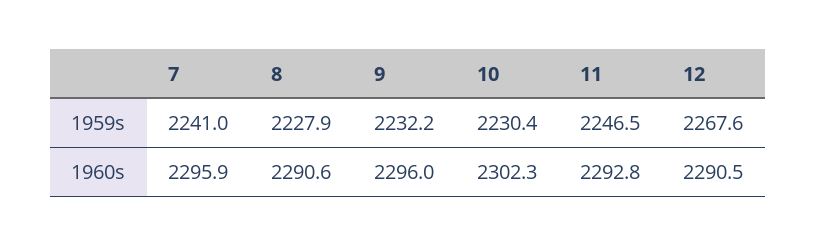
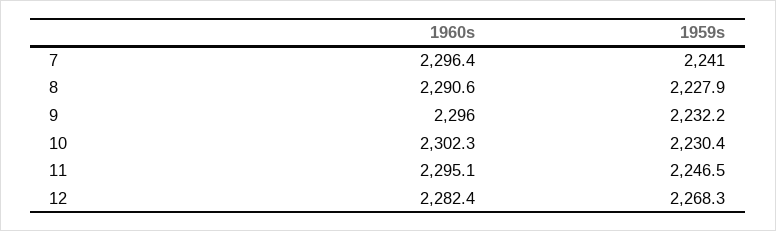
  {
    "7": {
      "1959s": 2241,
-     "1960s": 2295.9
+     "1960s": 2296.4
    },
    "8": {
      "1959s": 2227.9,
      "1960s": 2290.6
    },
    "9": {
      "1959s": 2232.2,
      "1960s": 2296
    },
    "10": {
      "1959s": 2230.4,
      "1960s": 2302.3
    },
    "11": {
      "1959s": 2246.5,
-     "1960s": 2292.8
+     "1960s": 2295.1
    },
    "12": {
-     "1959s": 2267.6,
+     "1959s": 2268.3,
-     "1960s": 2290.5
+     "1960s": 2282.4
    }
  }

